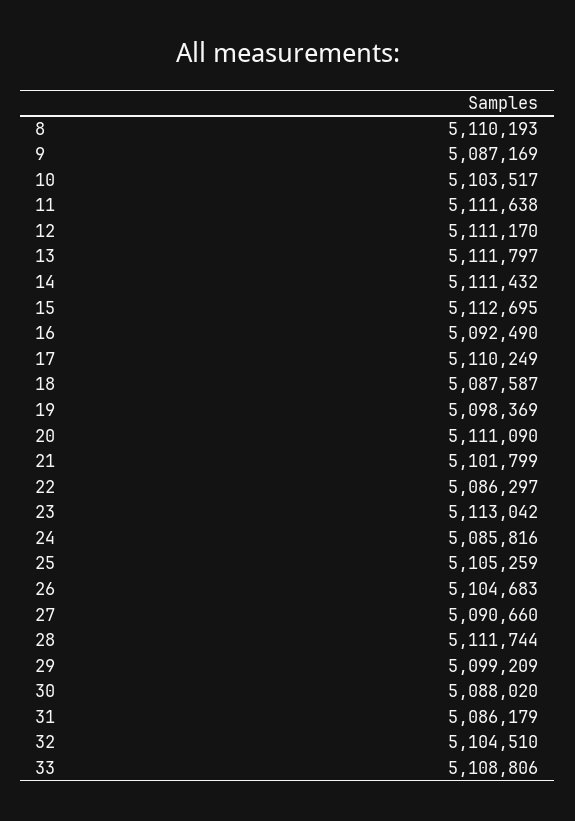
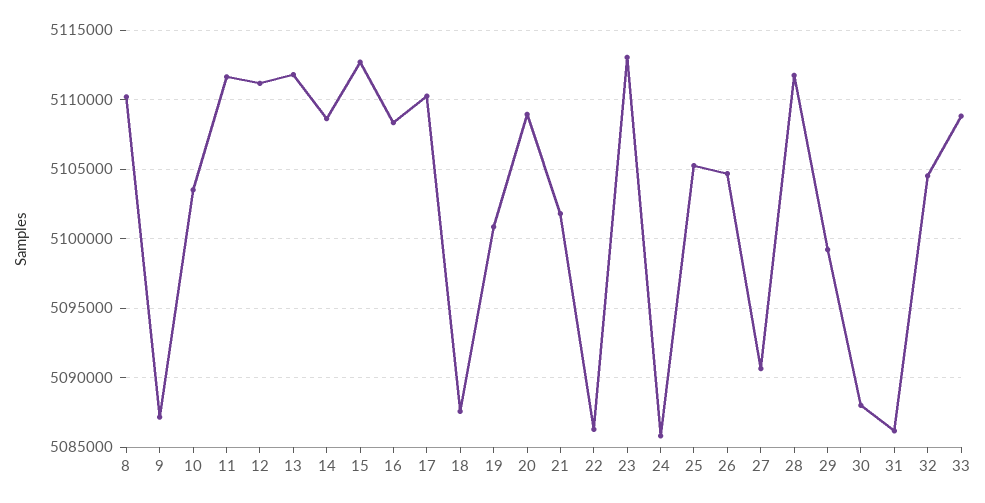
  {
    "8": 5110193,
    "9": 5087169,
    "10": 5103517,
    "11": 5111638,
    "12": 5111170,
    "13": 5111797,
-   "14": 5111432,
+   "14": 5108500,
    "15": 5112695,
-   "16": 5092490,
+   "16": 5108500,
    "17": 5110249,
    "18": 5087587,
-   "19": 5098369,
+   "19": 5101000,
-   "20": 5111090,
+   "20": 5109000,
    "21": 5101799,
    "22": 5086297,
    "23": 5113042,
    "24": 5085816,
    "25": 5105259,
    "26": 5104683,
    "27": 5090660,
    "28": 5111744,
    "29": 5099209,
    "30": 5088020,
    "31": 5086179,
    "32": 5104510,
    "33": 5108806
  }

